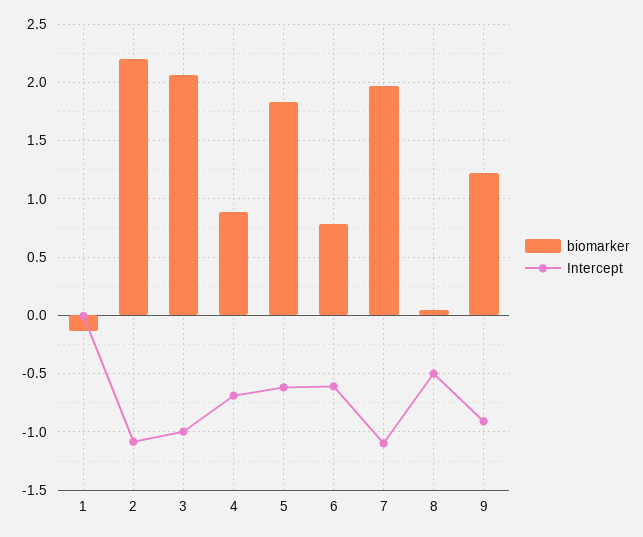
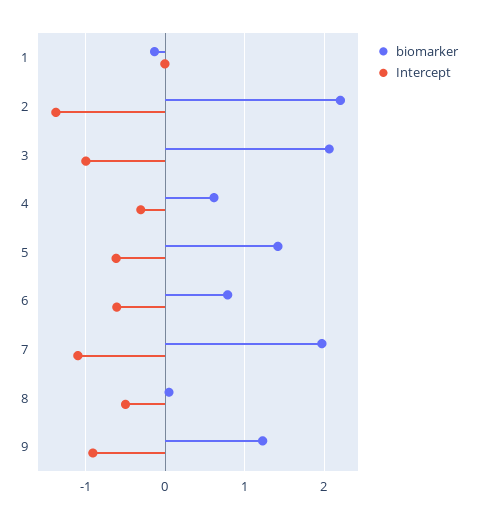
  {
    "biomarker": {
      "1": -0.1,
      "2": 2.2,
      "3": 2.1,
-     "4": 0.9,
+     "4": 0.6,
-     "5": 1.8,
+     "5": 1.4,
      "6": 0.8,
      "7": 2,
      "8": 0,
      "9": 1.2
    },
    "Intercept": {
      "1": 0,
-     "2": -1.1,
+     "2": -1.4,
      "3": -1,
-     "4": -0.7,
+     "4": -0.3,
      "5": -0.6,
      "6": -0.6,
      "7": -1.1,
      "8": -0.5,
      "9": -0.9
    }
  }

